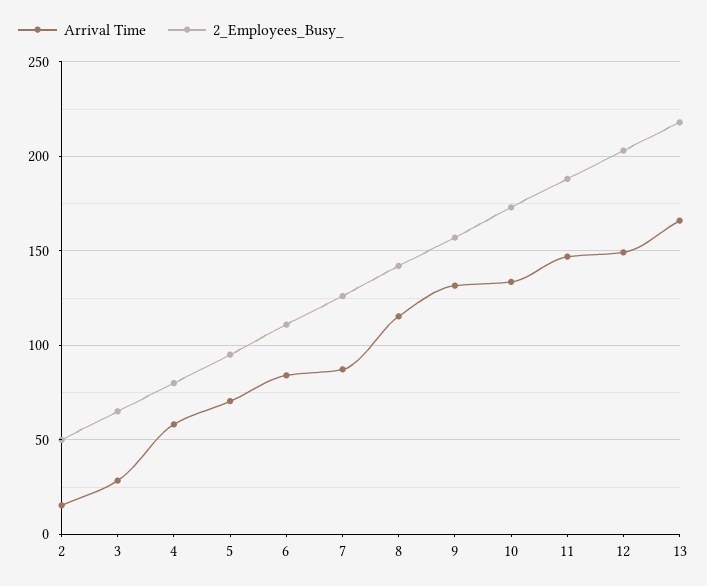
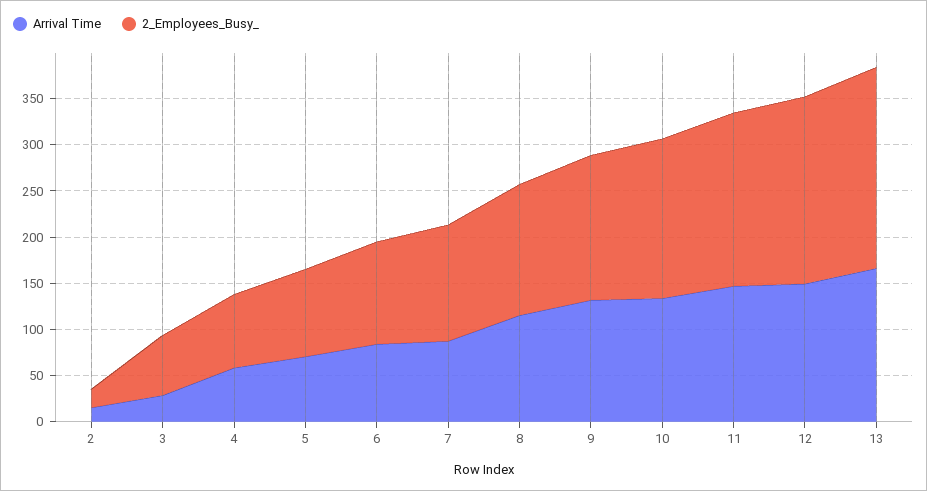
  {
    "Arrival Time": {
      "2": 15,
      "3": 30,
      "4": 60,
      "5": 70,
      "6": 85,
      "7": 85,
      "8": 115,
      "9": 130,
      "10": 135,
      "11": 145,
      "12": 150,
      "13": 165
    },
    "2_Employees_Busy_": {
-     "2": 50,
+     "2": 20,
      "3": 65,
      "4": 80,
      "5": 95,
      "6": 110,
      "7": 125,
      "8": 140,
      "9": 155,
      "10": 175,
      "11": 190,
      "12": 205,
      "13": 220
    }
  }

